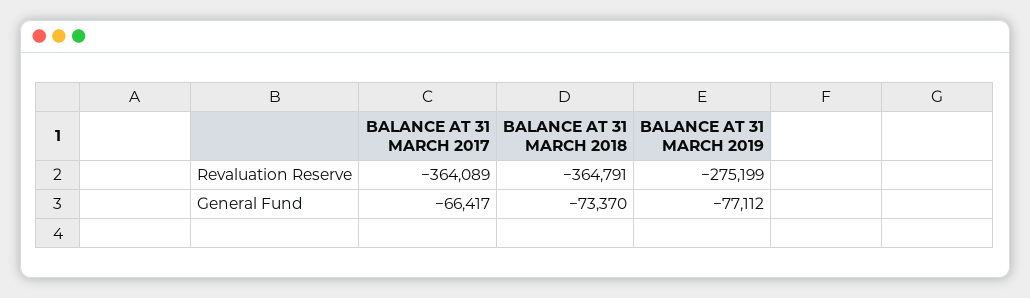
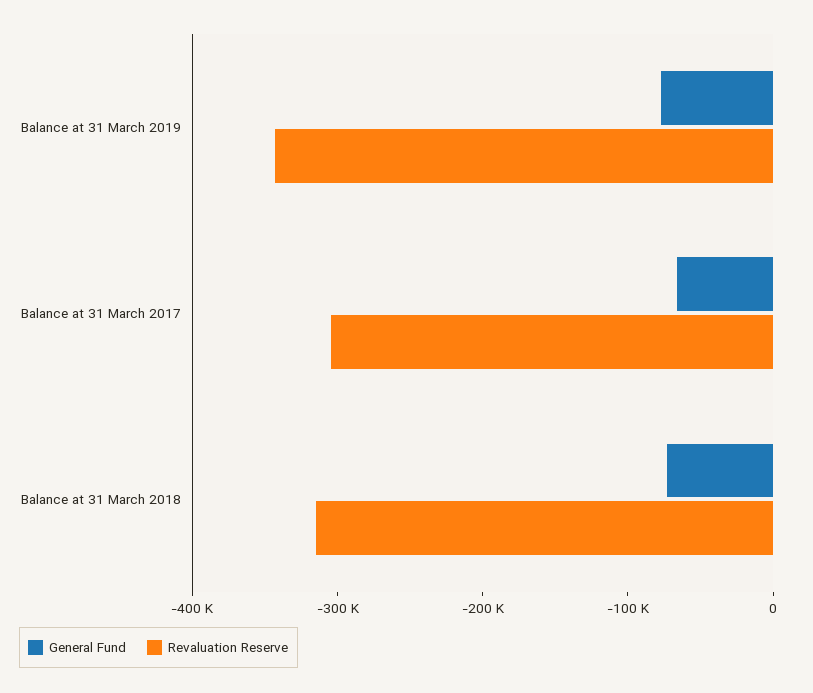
  {
    "Revaluation Reserve": {
-     "BALANCE AT 31 MARCH 2017": -364089,
+     "BALANCE AT 31 MARCH 2017": -300000,
-     "BALANCE AT 31 MARCH 2018": -364791,
+     "BALANCE AT 31 MARCH 2018": -320000,
-     "BALANCE AT 31 MARCH 2019": -275199
+     "BALANCE AT 31 MARCH 2019": -340000
    },
    "General Fund": {
      "BALANCE AT 31 MARCH 2017": -66417,
      "BALANCE AT 31 MARCH 2018": -73370,
      "BALANCE AT 31 MARCH 2019": -77112
    }
  }

